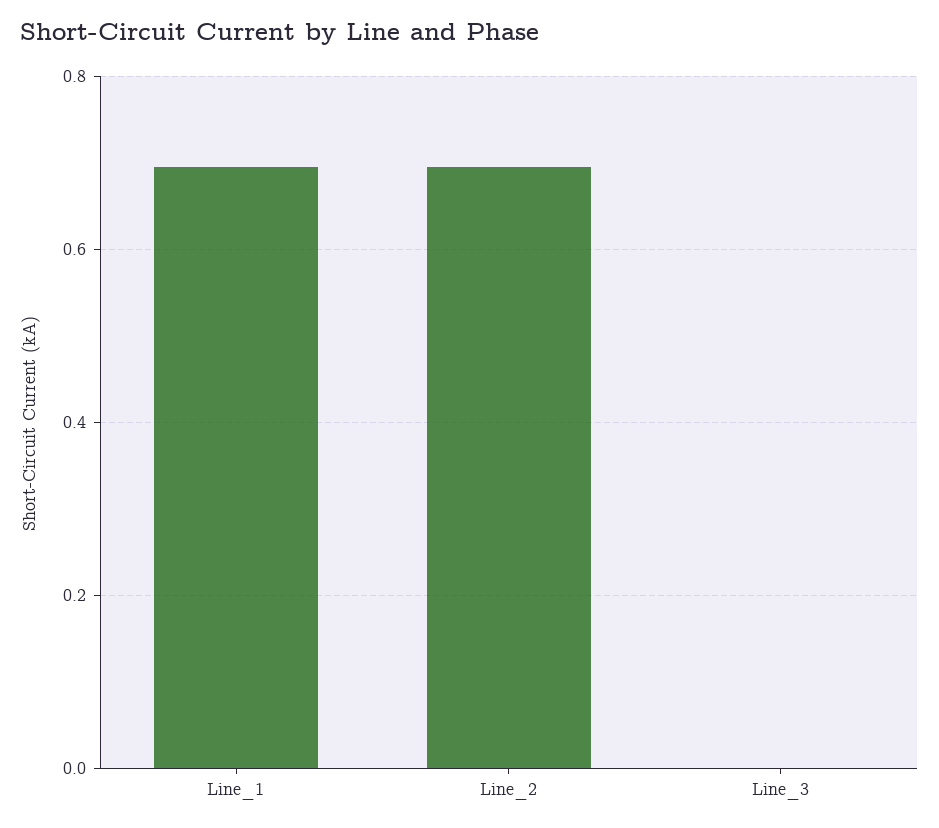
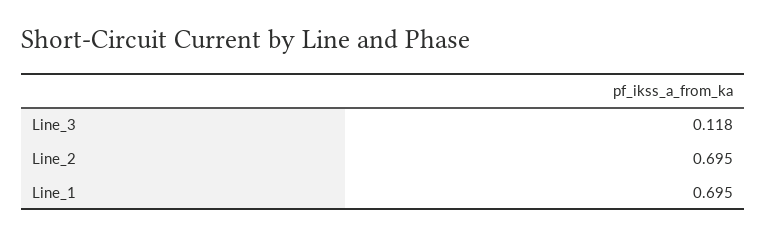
  {
    "Line_1": 0.695,
    "Line_2": 0.695,
-   "Line_3": 0
+   "Line_3": 0.118
  }

